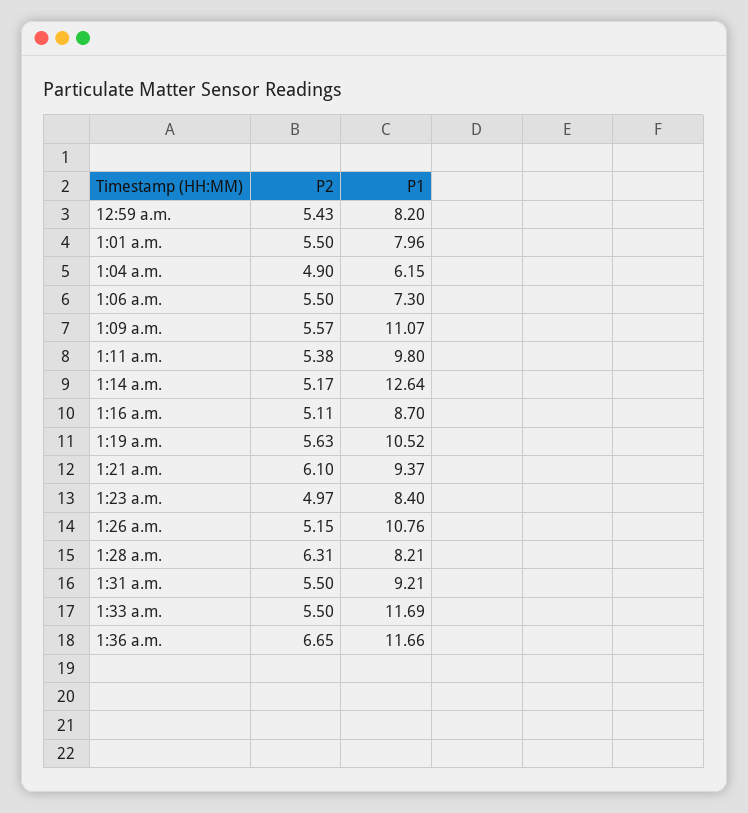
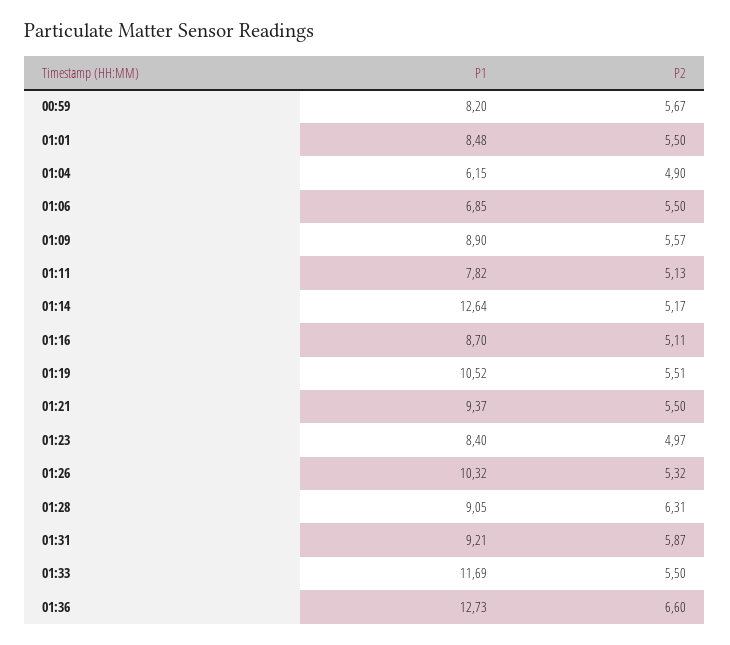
  {
    "P2": {
-     "12:59 a.m.": 5.43,
+     "12:59 a.m.": 5.67,
      "1:01 a.m.": 5.5,
      "1:04 a.m.": 4.9,
      "1:06 a.m.": 5.5,
      "1:09 a.m.": 5.57,
-     "1:11 a.m.": 5.38,
+     "1:11 a.m.": 5.13,
      "1:14 a.m.": 5.17,
      "1:16 a.m.": 5.11,
-     "1:19 a.m.": 5.63,
+     "1:19 a.m.": 5.51,
-     "1:21 a.m.": 6.1,
+     "1:21 a.m.": 5.5,
      "1:23 a.m.": 4.97,
-     "1:26 a.m.": 5.15,
+     "1:26 a.m.": 5.32,
      "1:28 a.m.": 6.31,
-     "1:31 a.m.": 5.5,
+     "1:31 a.m.": 5.87,
      "1:33 a.m.": 5.5,
-     "1:36 a.m.": 6.65
+     "1:36 a.m.": 6.6
    },
    "P1": {
      "12:59 a.m.": 8.2,
-     "1:01 a.m.": 7.96,
+     "1:01 a.m.": 8.48,
      "1:04 a.m.": 6.15,
-     "1:06 a.m.": 7.3,
+     "1:06 a.m.": 6.85,
-     "1:09 a.m.": 11.07,
+     "1:09 a.m.": 8.9,
-     "1:11 a.m.": 9.8,
+     "1:11 a.m.": 7.82,
      "1:14 a.m.": 12.64,
      "1:16 a.m.": 8.7,
      "1:19 a.m.": 10.52,
      "1:21 a.m.": 9.37,
      "1:23 a.m.": 8.4,
-     "1:26 a.m.": 10.76,
+     "1:26 a.m.": 10.32,
-     "1:28 a.m.": 8.21,
+     "1:28 a.m.": 9.05,
      "1:31 a.m.": 9.21,
      "1:33 a.m.": 11.69,
-     "1:36 a.m.": 11.66
+     "1:36 a.m.": 12.73
    }
  }

